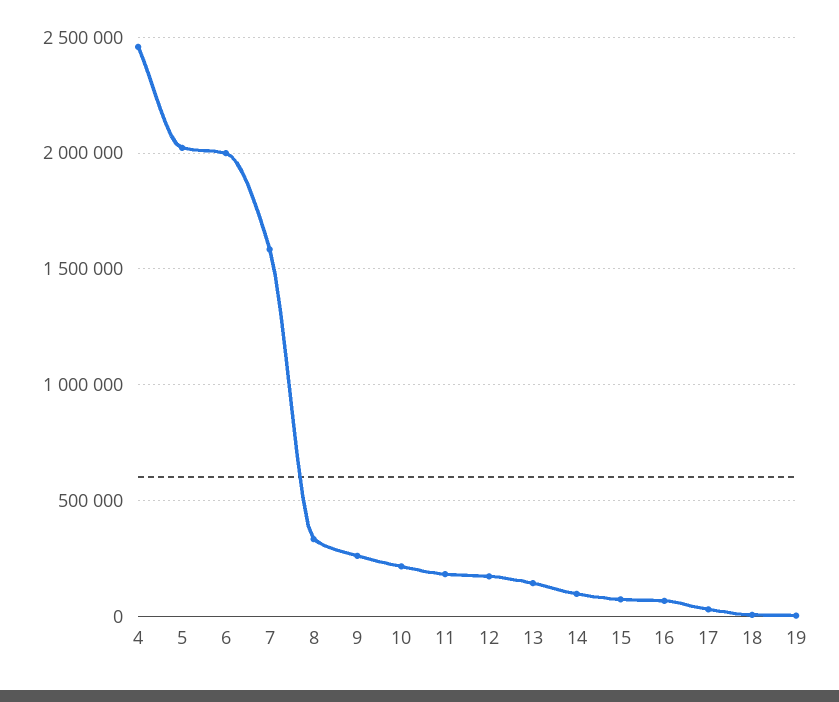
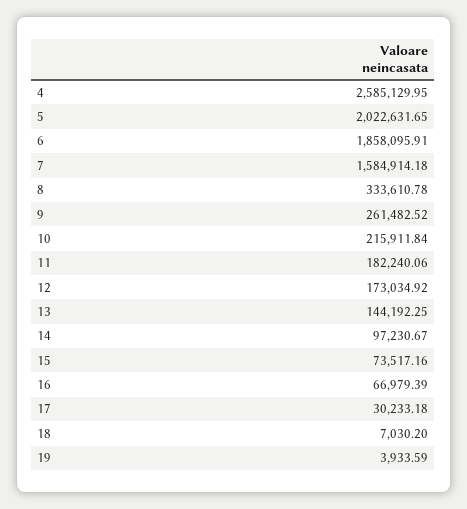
  {
-   "4": 2450000,
+   "4": 2585129.95,
    "5": 2022631.65,
-   "6": 2000000,
+   "6": 1858095.91,
    "7": 1584914.18,
    "8": 333610.78,
    "9": 261482.52,
    "10": 215911.84,
    "11": 182240.06,
    "12": 173034.92,
    "13": 144192.25,
    "14": 97230.67,
    "15": 73517.16,
    "16": 66979.39,
    "17": 30233.18,
    "18": 7030.2,
    "19": 3933.59
  }

